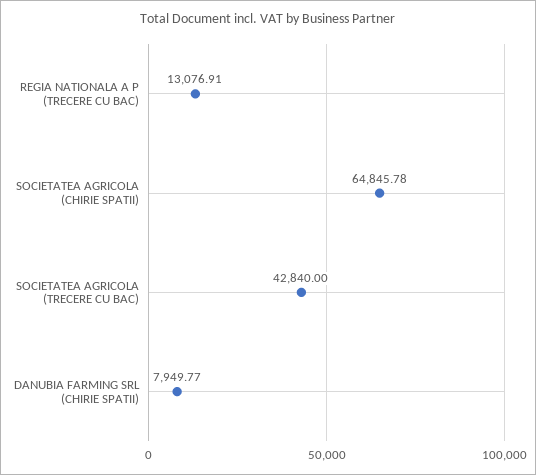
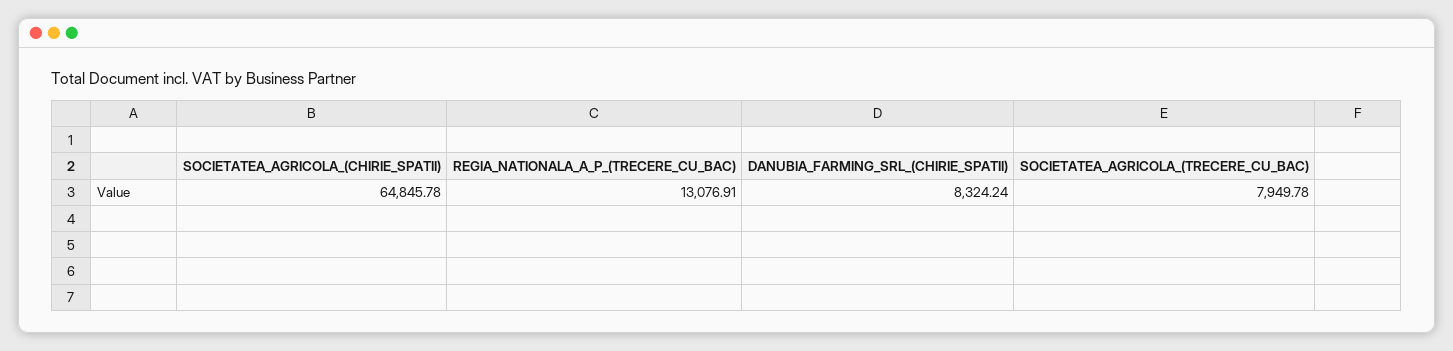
  {
    "REGIA NATIONALA A P (TRECERE CU BAC)": 13076.91,
    "SOCIETATEA AGRICOLA (CHIRIE SPATII)": 64845.78,
-   "SOCIETATEA AGRICOLA (TRECERE CU BAC)": 42840,
+   "SOCIETATEA AGRICOLA (TRECERE CU BAC)": 7949.78,
-   "DANUBIA FARMING SRL (CHIRIE SPATII)": 7949.77
+   "DANUBIA FARMING SRL (CHIRIE SPATII)": 8324.24
  }

